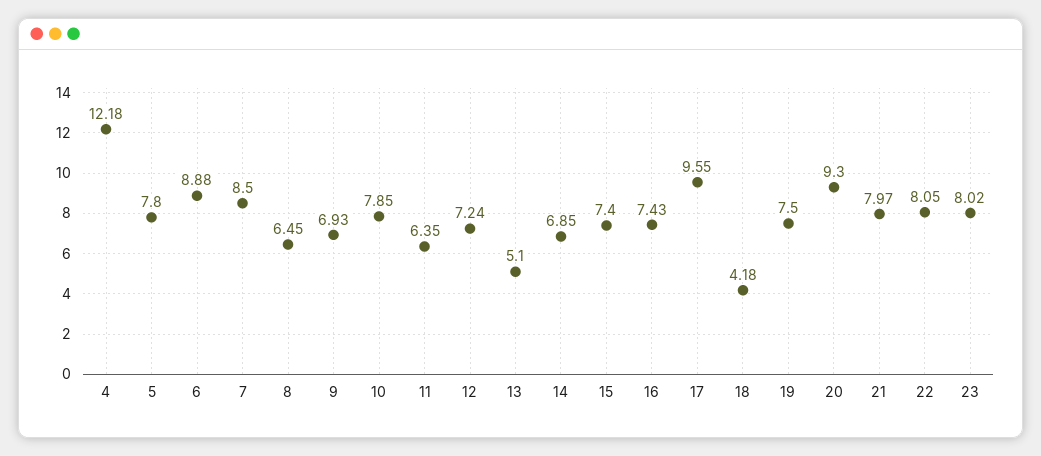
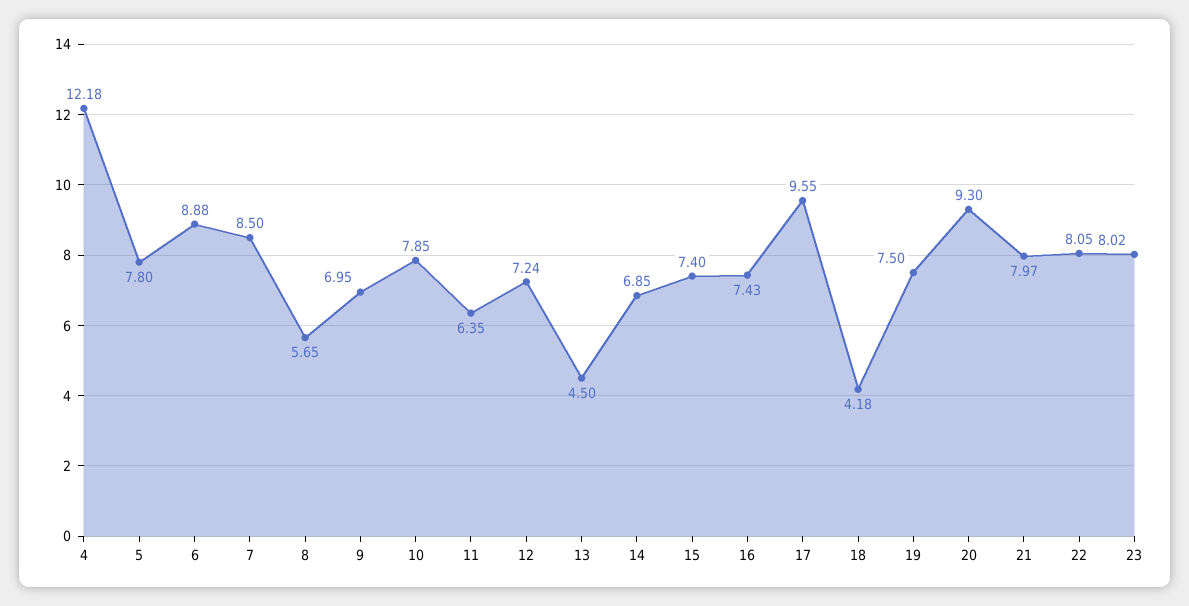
  {
    "4": 12.18,
    "5": 7.8,
    "6": 8.88,
    "7": 8.5,
-   "8": 6.45,
+   "8": 5.65,
-   "9": 6.93,
+   "9": 6.95,
    "10": 7.85,
    "11": 6.35,
    "12": 7.24,
-   "13": 5.1,
+   "13": 4.5,
    "14": 6.85,
    "15": 7.4,
    "16": 7.43,
    "17": 9.55,
    "18": 4.18,
    "19": 7.5,
    "20": 9.3,
    "21": 7.97,
    "22": 8.05,
    "23": 8.02
  }

